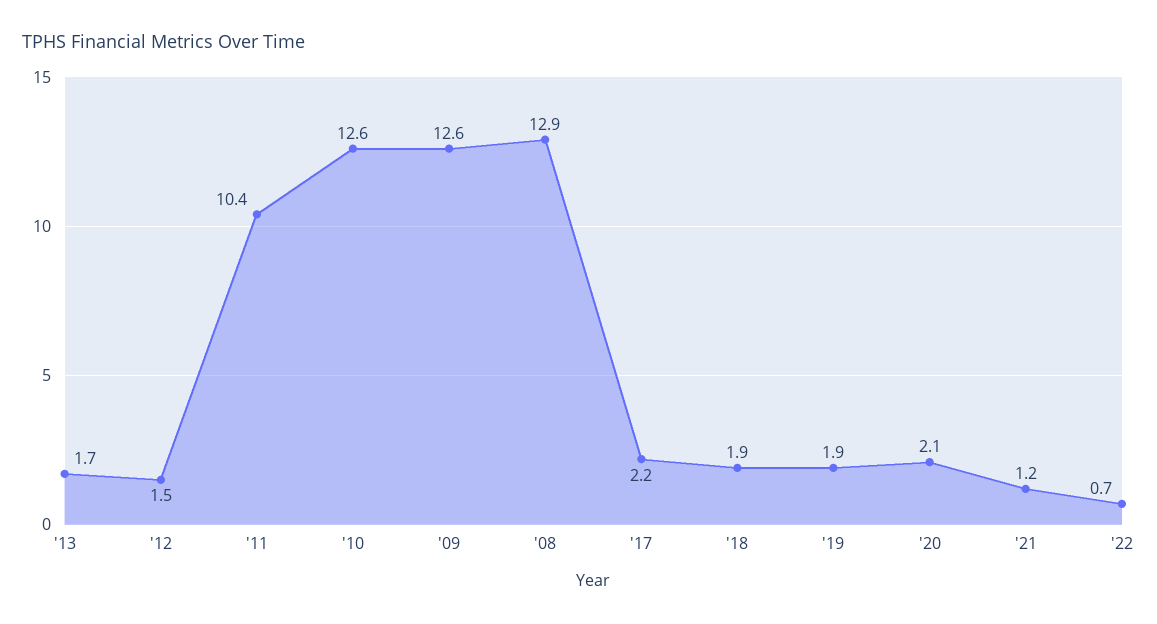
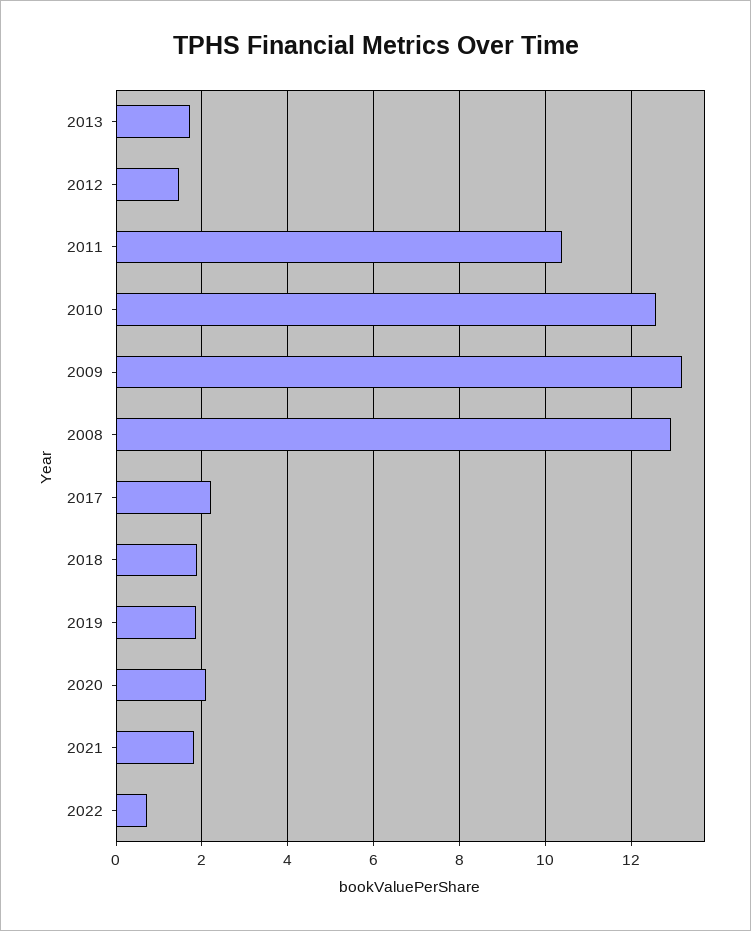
  {
    "'13": 1.7,
    "'12": 1.5,
    "'11": 10.4,
    "'10": 12.6,
-   "'09": 12.6,
+   "'09": 13.2,
    "'08": 12.9,
    "'17": 2.2,
    "'18": 1.9,
    "'19": 1.9,
    "'20": 2.1,
-   "'21": 1.2,
+   "'21": 1.8,
    "'22": 0.7
  }

